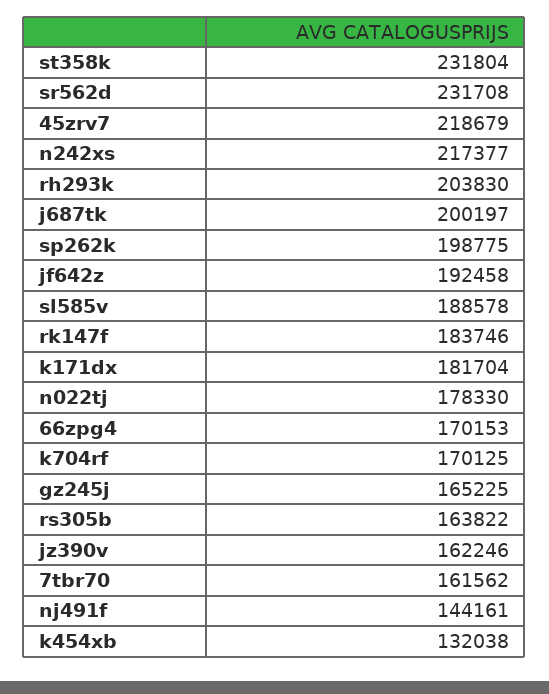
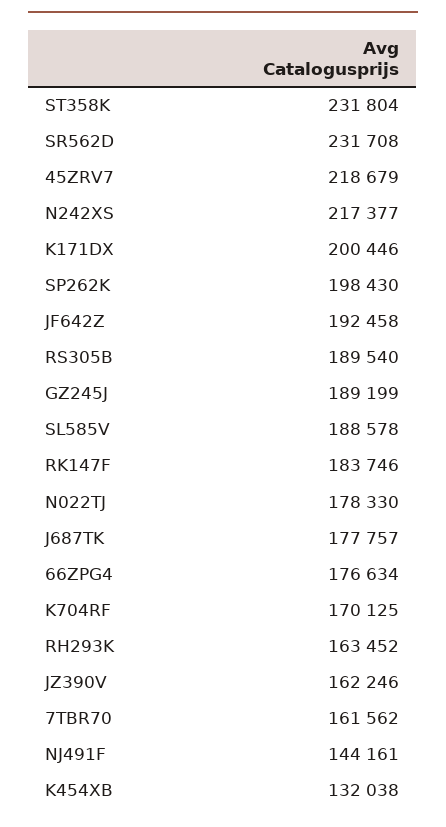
  {
    "st358k": 231804,
    "sr562d": 231708,
    "45zrv7": 218679,
    "n242xs": 217377,
-   "rh293k": 203830,
+   "rh293k": 163452,
-   "j687tk": 200197,
+   "j687tk": 177757,
-   "sp262k": 198775,
+   "sp262k": 198430,
    "jf642z": 192458,
    "sl585v": 188578,
    "rk147f": 183746,
-   "k171dx": 181704,
+   "k171dx": 200446,
    "n022tj": 178330,
-   "66zpg4": 170153,
+   "66zpg4": 176634,
    "k704rf": 170125,
-   "gz245j": 165225,
+   "gz245j": 189199,
-   "rs305b": 163822,
+   "rs305b": 189540,
    "jz390v": 162246,
    "7tbr70": 161562,
    "nj491f": 144161,
    "k454xb": 132038
  }

